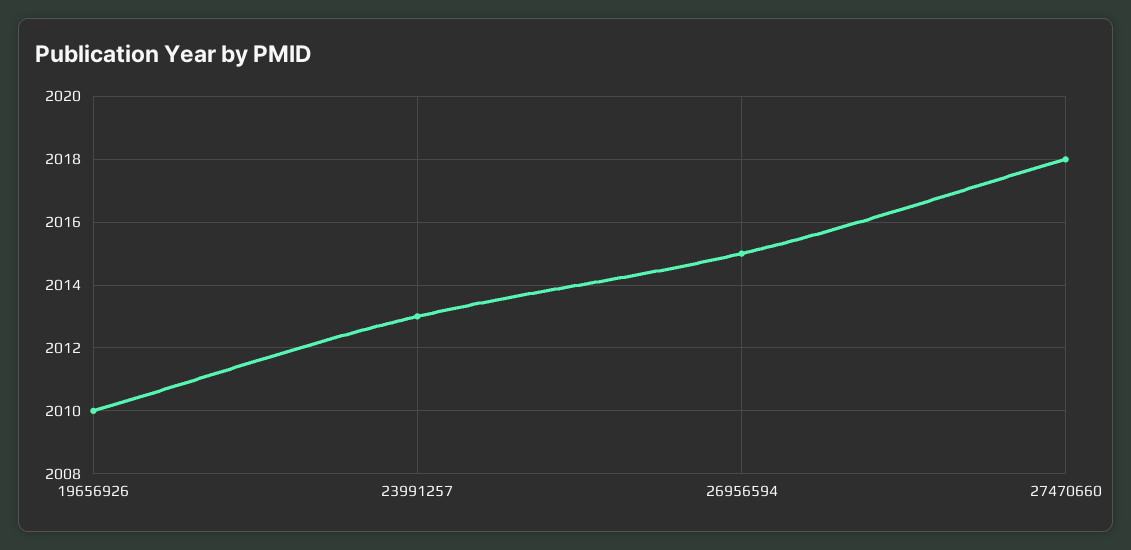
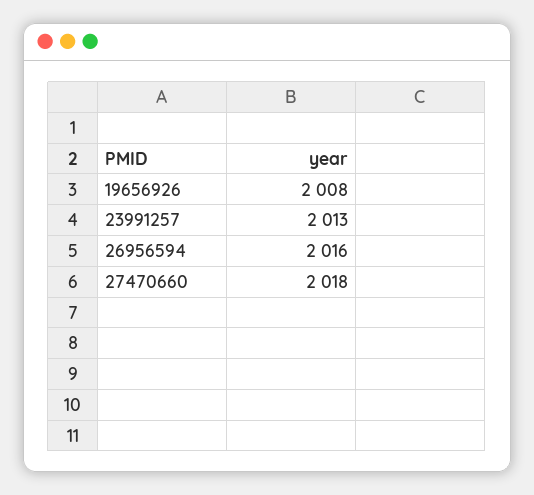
  {
-   "19656926": 2010,
+   "19656926": 2008,
    "23991257": 2013,
-   "26956594": 2015,
+   "26956594": 2016,
    "27470660": 2018
  }

